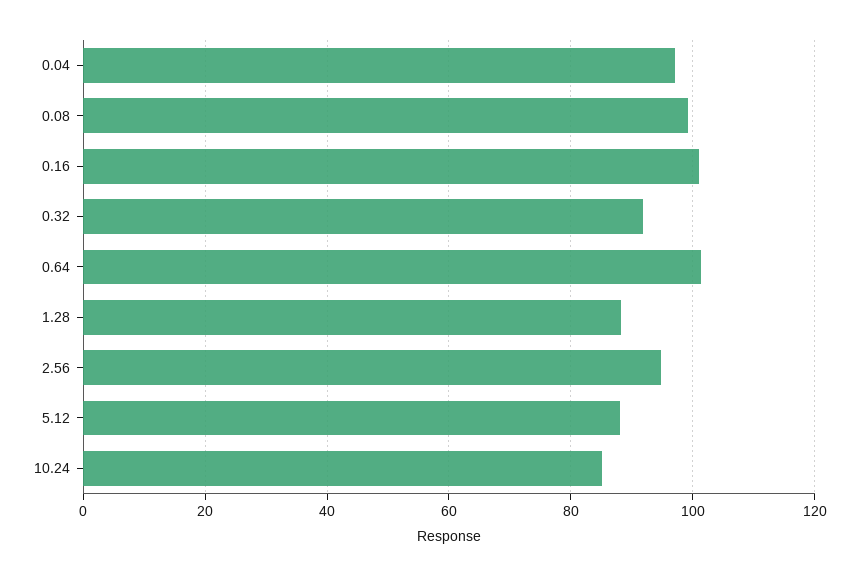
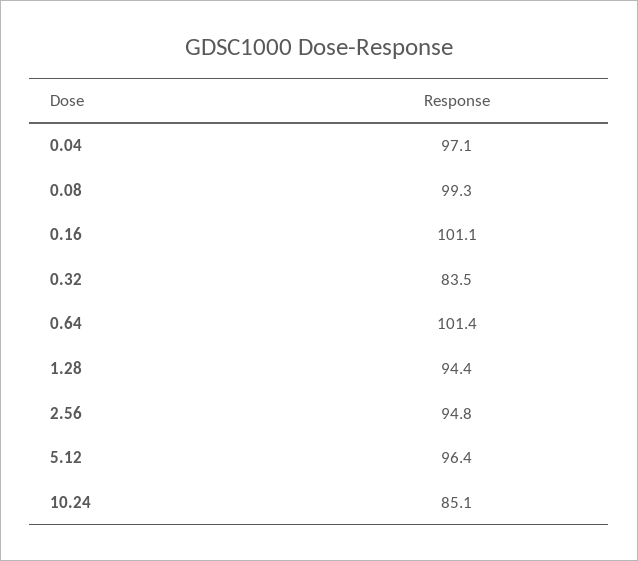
  {
    "0.04": 97.1,
    "0.08": 99.3,
    "0.16": 101.1,
-   "0.32": 92,
+   "0.32": 83.5,
    "0.64": 101.4,
-   "1.28": 88,
+   "1.28": 94.4,
    "2.56": 94.8,
-   "5.12": 88,
+   "5.12": 96.4,
    "10.24": 85.1
  }

